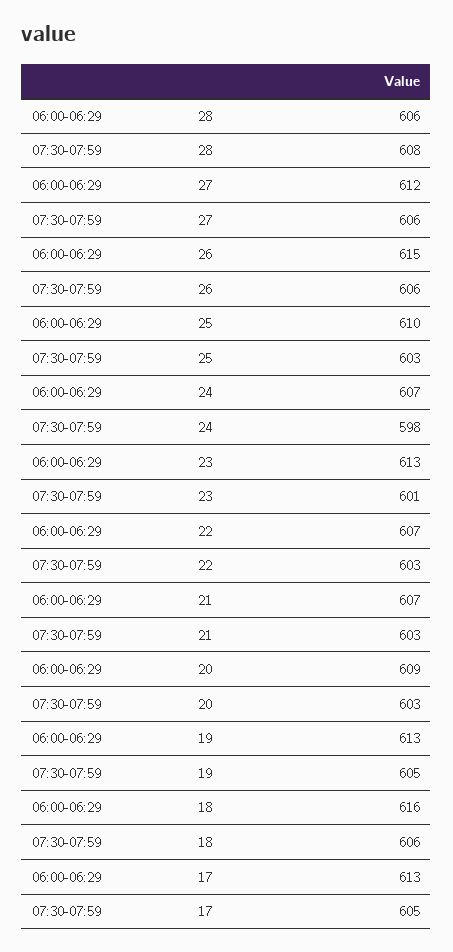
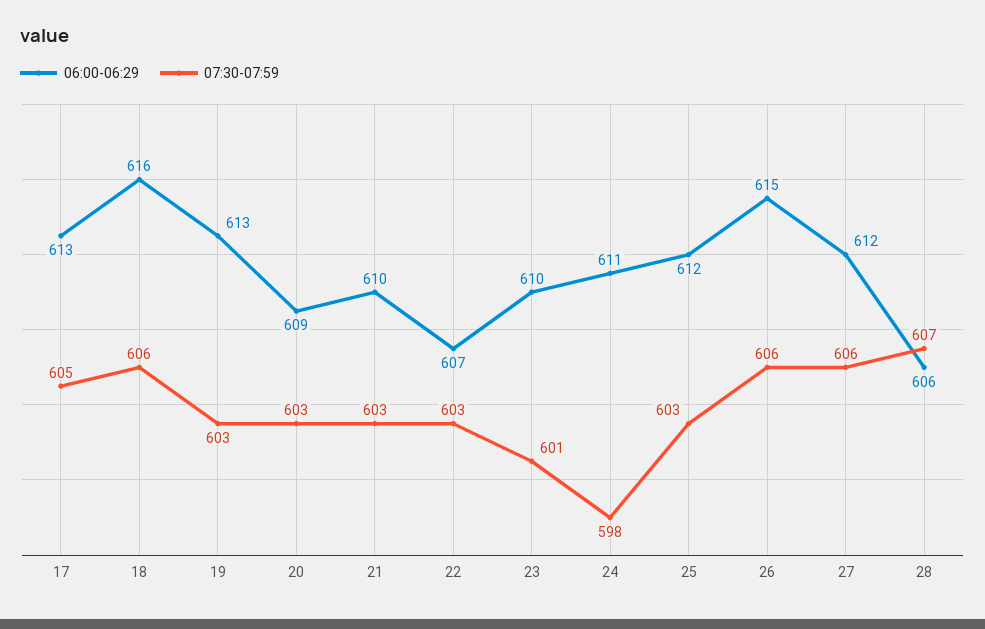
  {
    "06:00-06:29": {
      "28": 606,
      "27": 612,
      "26": 615,
-     "25": 610,
+     "25": 612,
-     "24": 607,
+     "24": 611,
-     "23": 613,
+     "23": 610,
      "22": 607,
-     "21": 607,
+     "21": 610,
      "20": 609,
      "19": 613,
      "18": 616,
      "17": 613
    },
    "07:30-07:59": {
-     "28": 608,
+     "28": 607,
      "27": 606,
      "26": 606,
      "25": 603,
      "24": 598,
      "23": 601,
      "22": 603,
      "21": 603,
      "20": 603,
-     "19": 605,
+     "19": 603,
      "18": 606,
      "17": 605
    }
  }

